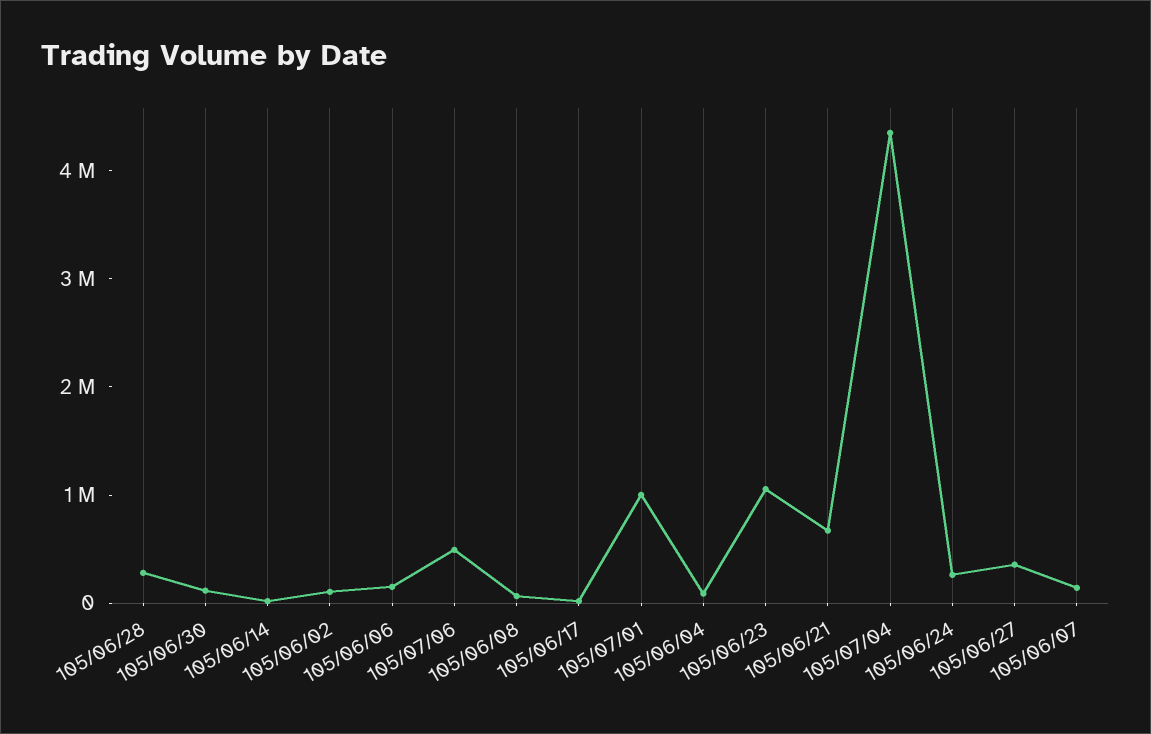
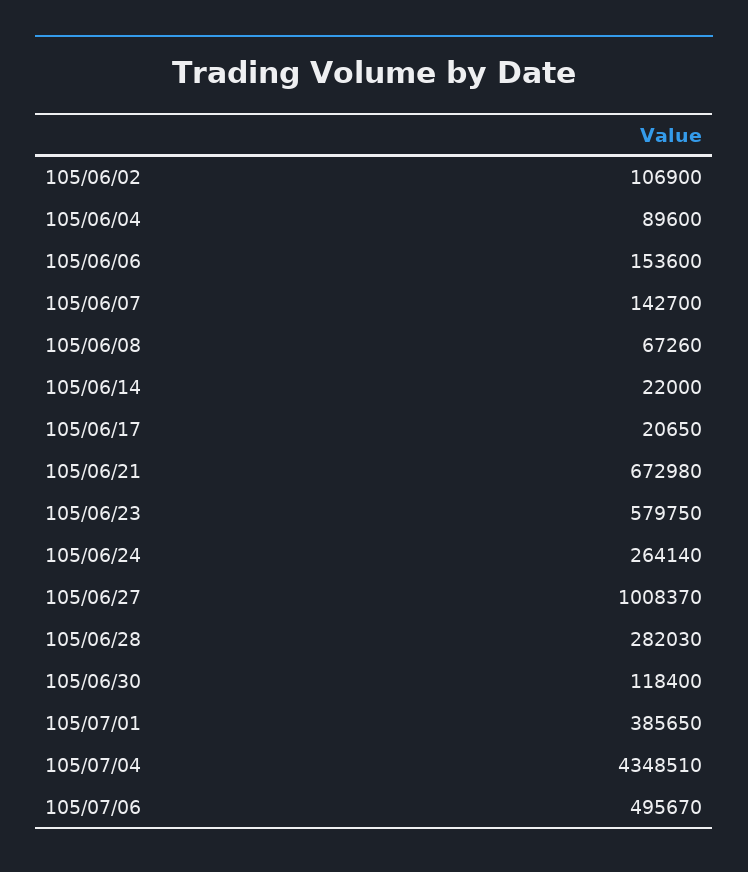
  {
    "105/06/28": 282030,
    "105/06/30": 118400,
    "105/06/14": 22000,
    "105/06/02": 106900,
    "105/06/06": 153600,
    "105/07/06": 495670,
    "105/06/08": 67260,
    "105/06/17": 20650,
-   "105/07/01": 1000000,
+   "105/07/01": 385650,
    "105/06/04": 89600,
-   "105/06/23": 1000000,
+   "105/06/23": 579750,
    "105/06/21": 672980,
    "105/07/04": 4348510,
    "105/06/24": 264140,
-   "105/06/27": 400000,
+   "105/06/27": 1008370,
    "105/06/07": 142700
  }

